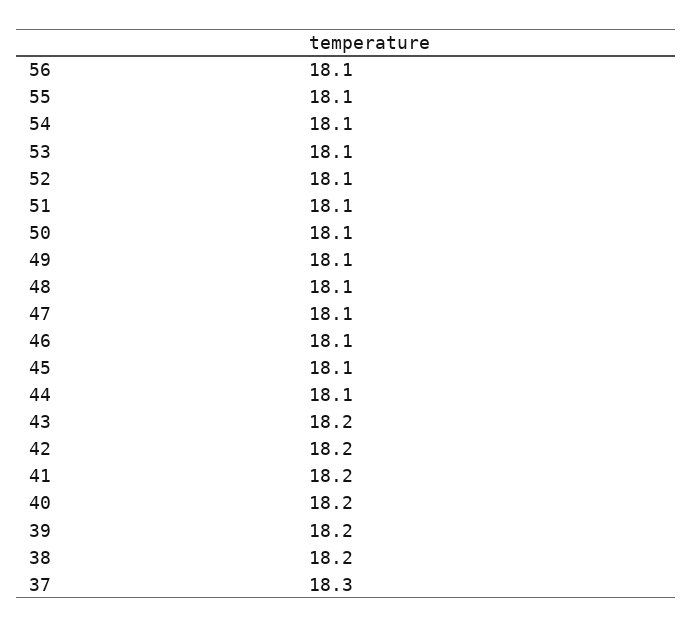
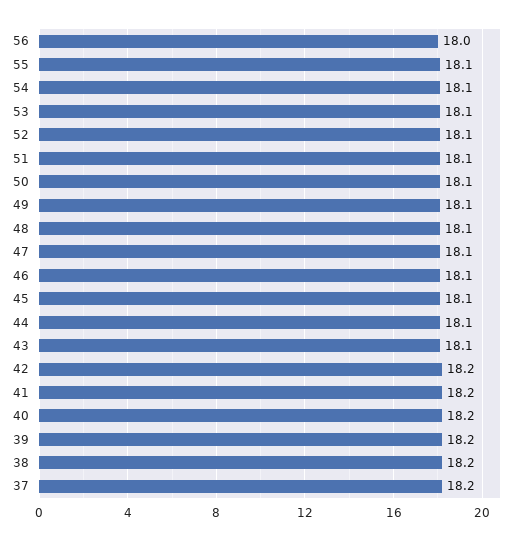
  {
-   "56": 18.1,
+   "56": 18,
    "55": 18.1,
    "54": 18.1,
    "53": 18.1,
    "52": 18.1,
    "51": 18.1,
    "50": 18.1,
    "49": 18.1,
    "48": 18.1,
    "47": 18.1,
    "46": 18.1,
    "45": 18.1,
    "44": 18.1,
-   "43": 18.2,
+   "43": 18.1,
    "42": 18.2,
    "41": 18.2,
    "40": 18.2,
    "39": 18.2,
    "38": 18.2,
-   "37": 18.3
+   "37": 18.2
  }

